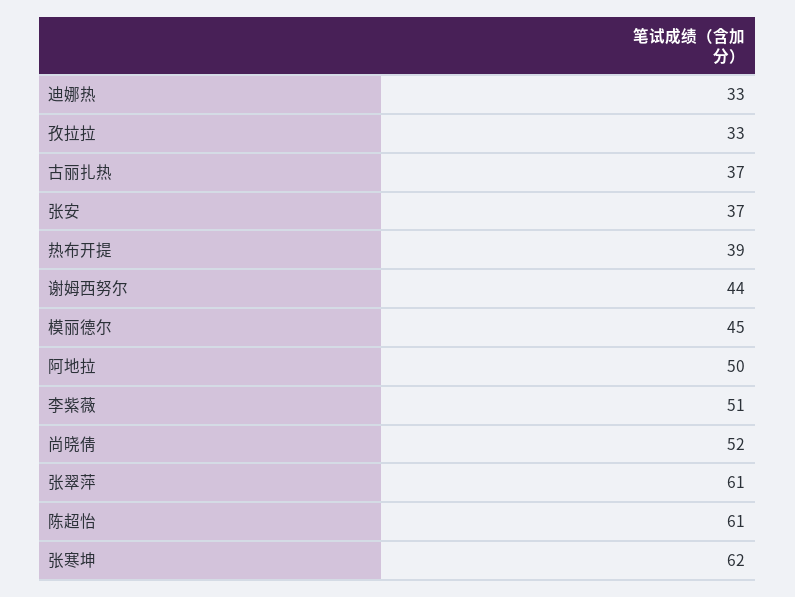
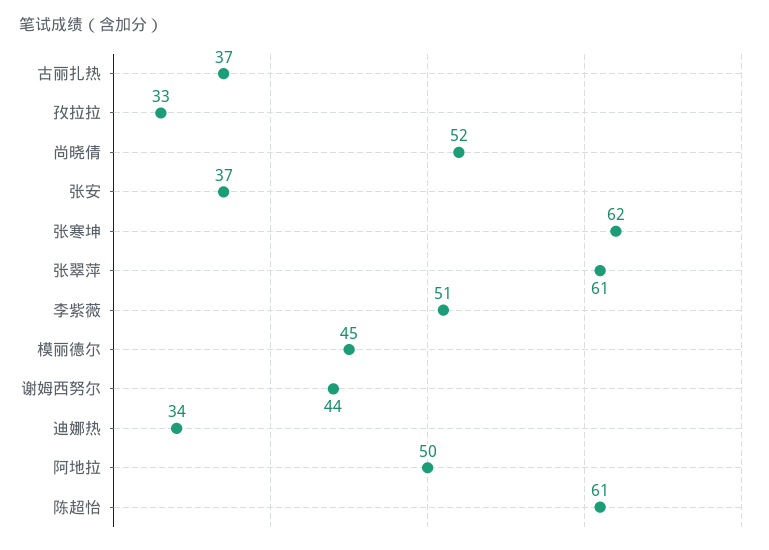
  {
-   "迪娜热": 33,
+   "迪娜热": 34,
    "孜拉拉": 33,
    "古丽扎热": 37,
    "张安": 37,
-   "热布开提": 39,
    "谢姆西努尔": 44,
    "模丽德尔": 45,
    "阿地拉": 50,
    "李紫薇": 51,
    "尚晓倩": 52,
    "张翠萍": 61,
    "陈超怡": 61,
    "张寒坤": 62
  }

